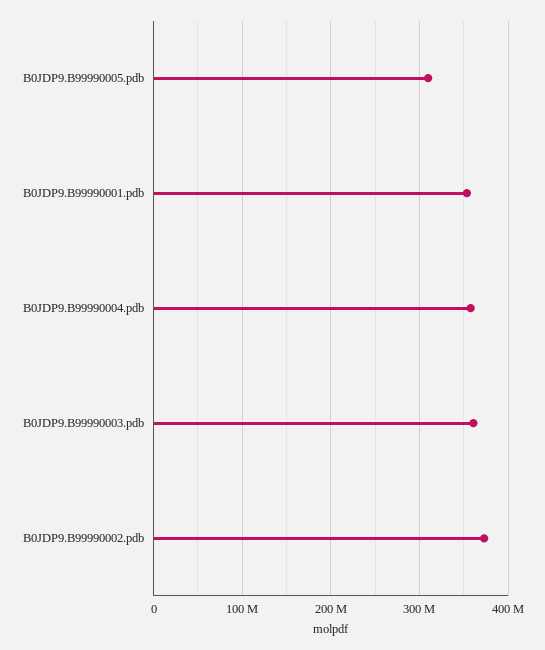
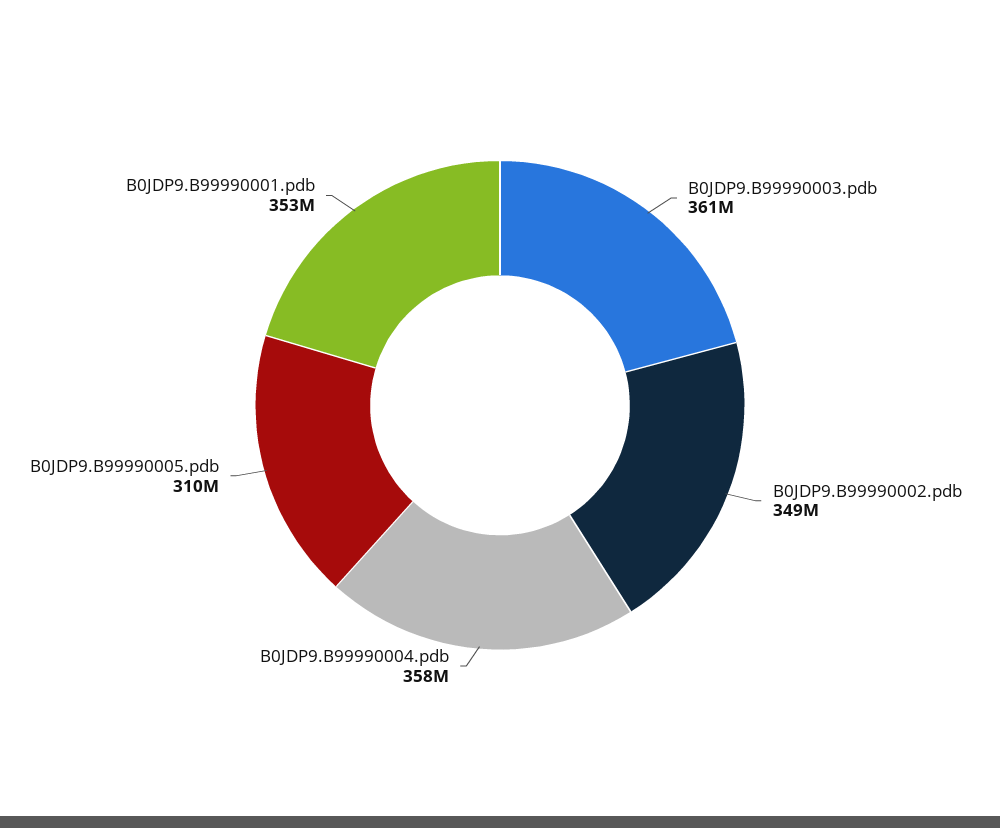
  {
    "B0JDP9.B99990005.pdb": 310000000,
    "B0JDP9.B99990001.pdb": 353000000,
    "B0JDP9.B99990004.pdb": 358000000,
    "B0JDP9.B99990003.pdb": 361000000,
-   "B0JDP9.B99990002.pdb": 370000000
+   "B0JDP9.B99990002.pdb": 349000000
  }

